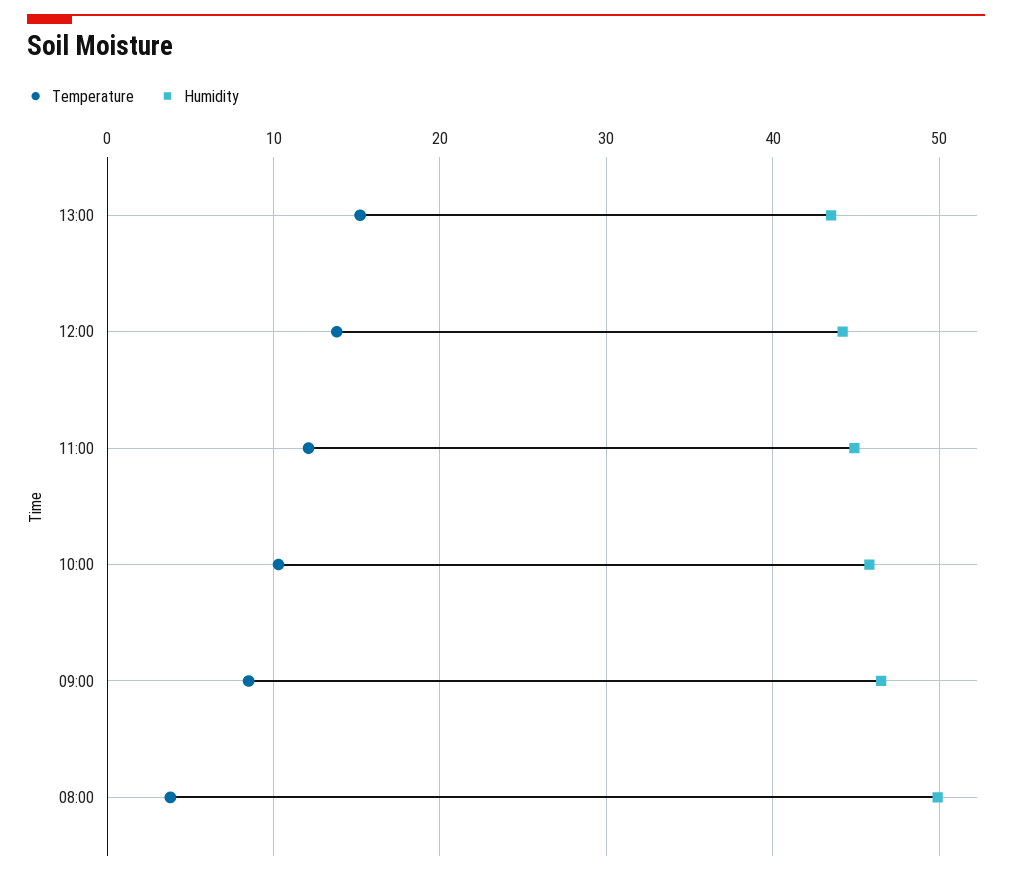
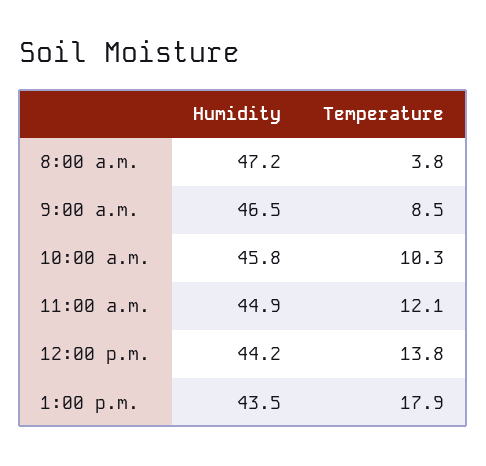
  {
    "Temperature": {
-     "13:00": 15,
+     "13:00": 17.9,
      "12:00": 13.8,
      "11:00": 12.1,
      "10:00": 10.3,
      "09:00": 8.5,
      "08:00": 3.8
    },
    "Humidity": {
      "13:00": 43.5,
      "12:00": 44.2,
      "11:00": 44.9,
      "10:00": 45.8,
      "09:00": 46.5,
-     "08:00": 50
+     "08:00": 47.2
    }
  }

